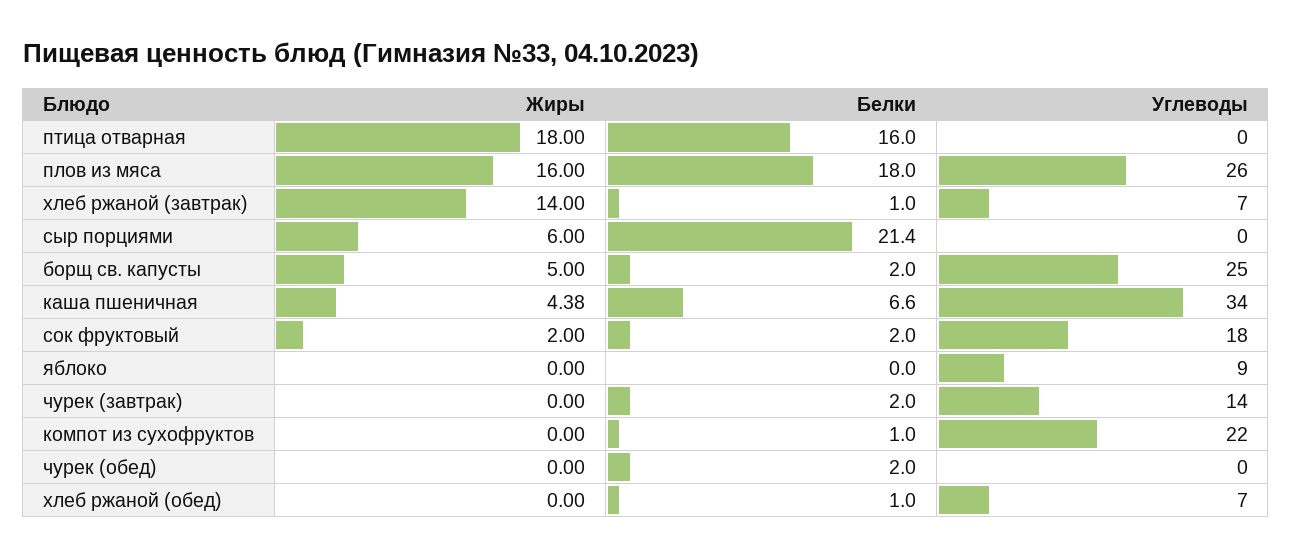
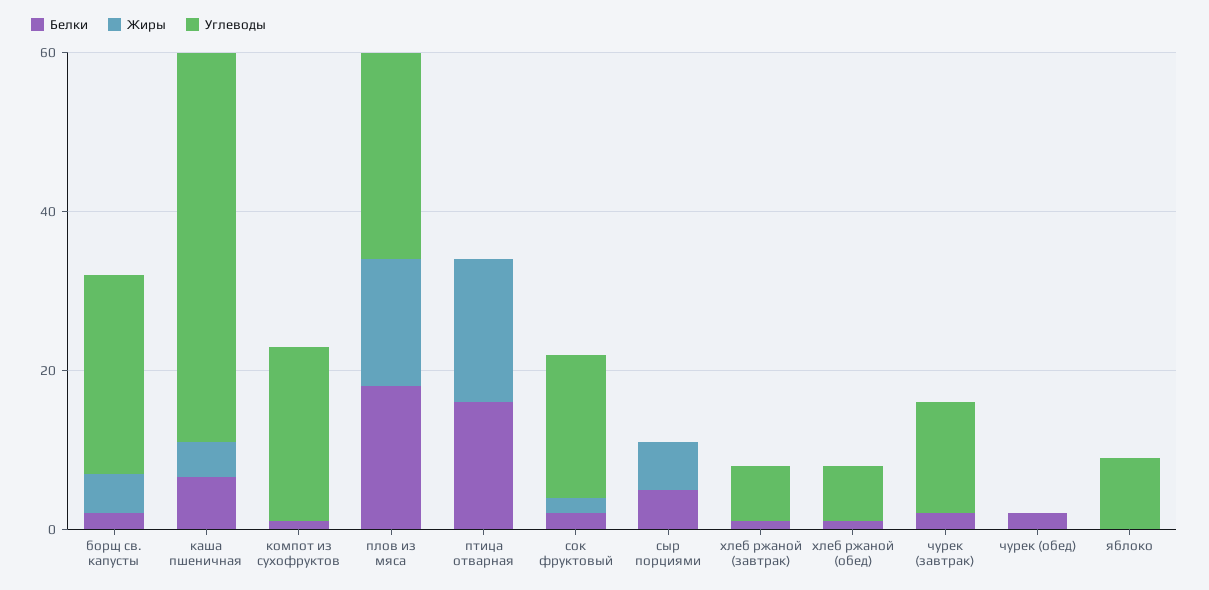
  {
    "Жиры": {
      "птица отварная": 18,
      "плов из мяса": 16,
-     "хлеб ржаной (завтрак)": 14,
+     "хлеб ржаной (завтрак)": 0,
      "сыр порциями": 6,
      "борщ св. капусты": 5,
      "каша пшеничная": 4.38,
      "сок фруктовый": 2,
      "яблоко": 0,
      "чурек (завтрак)": 0,
      "компот из сухофруктов": 0,
      "чурек (обед)": 0,
      "хлеб ржаной (обед)": 0
    },
    "Белки": {
      "птица отварная": 16,
      "плов из мяса": 18,
      "хлеб ржаной (завтрак)": 1,
-     "сыр порциями": 21.4,
+     "сыр порциями": 5,
      "борщ св. капусты": 2,
      "каша пшеничная": 6.6,
      "сок фруктовый": 2,
      "яблоко": 0,
      "чурек (завтрак)": 2,
      "компот из сухофруктов": 1,
      "чурек (обед)": 2,
      "хлеб ржаной (обед)": 1
    },
    "Углеводы": {
      "птица отварная": 0,
      "плов из мяса": 26,
      "хлеб ржаной (завтрак)": 7,
      "сыр порциями": 0,
      "борщ св. капусты": 25,
-     "каша пшеничная": 34,
+     "каша пшеничная": 50,
      "сок фруктовый": 18,
      "яблоко": 9,
      "чурек (завтрак)": 14,
      "компот из сухофруктов": 22,
      "чурек (обед)": 0,
      "хлеб ржаной (обед)": 7
    }
  }

